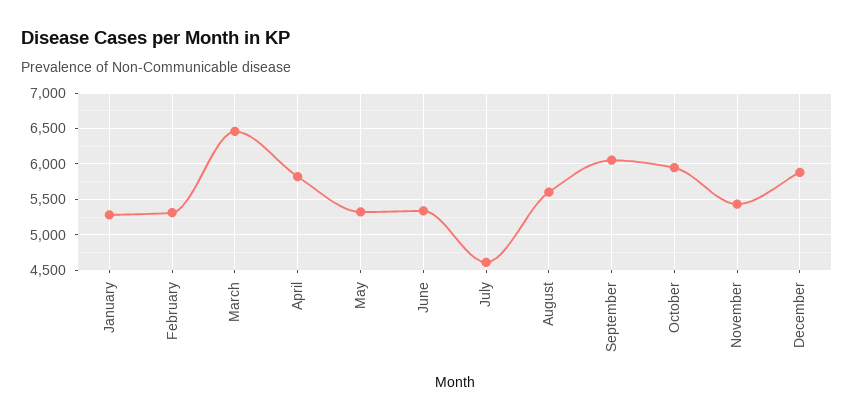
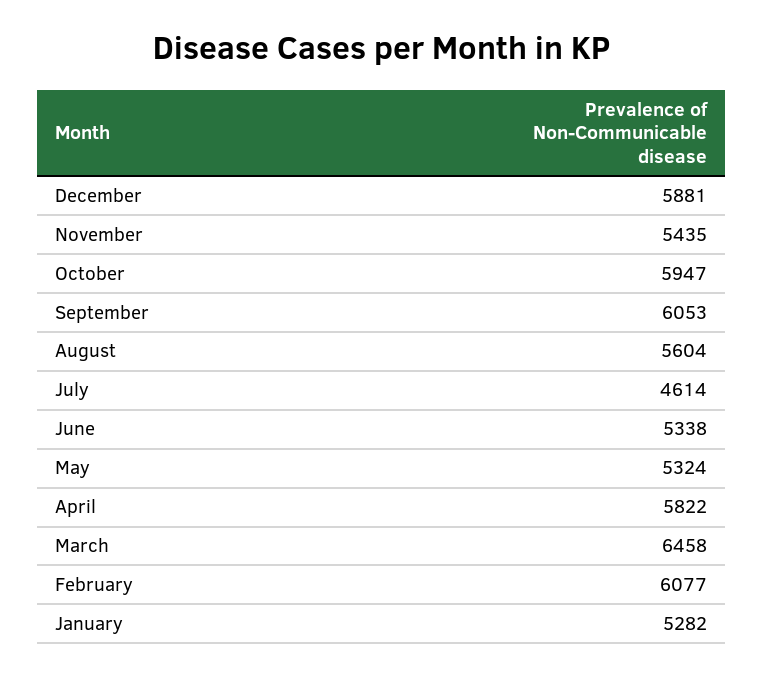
  {
    "January": 5282,
-   "February": 5300,
+   "February": 6077,
    "March": 6458,
    "April": 5822,
    "May": 5324,
    "June": 5338,
    "July": 4614,
    "August": 5604,
    "September": 6053,
    "October": 5947,
    "November": 5435,
    "December": 5881
  }

